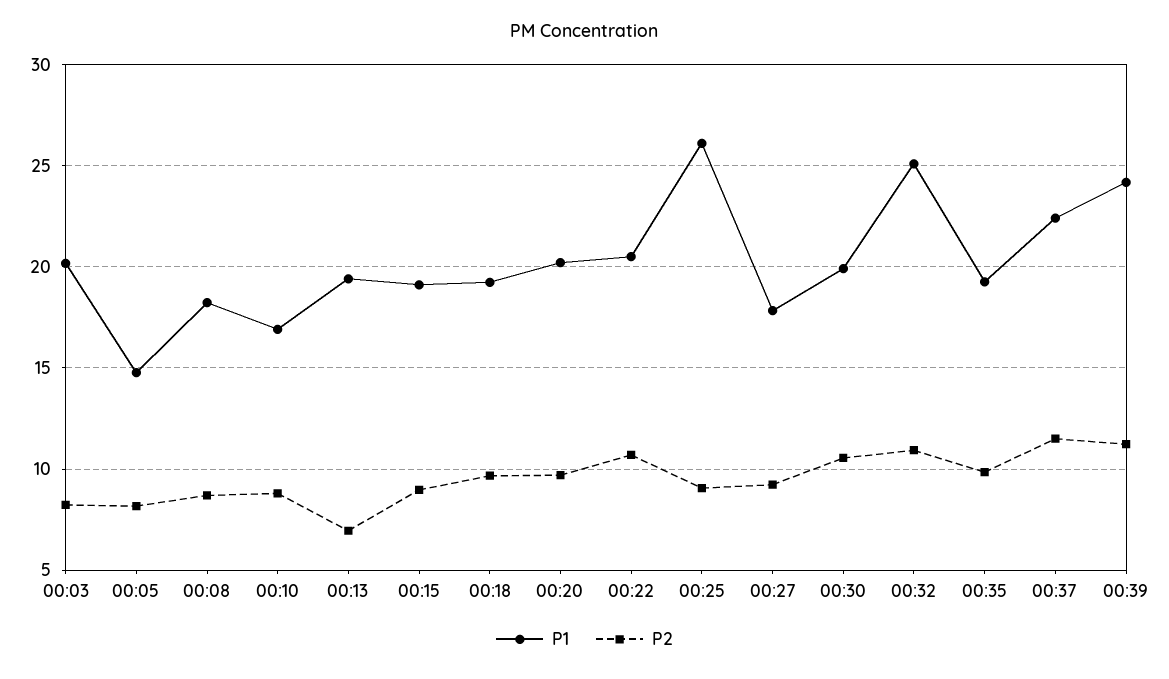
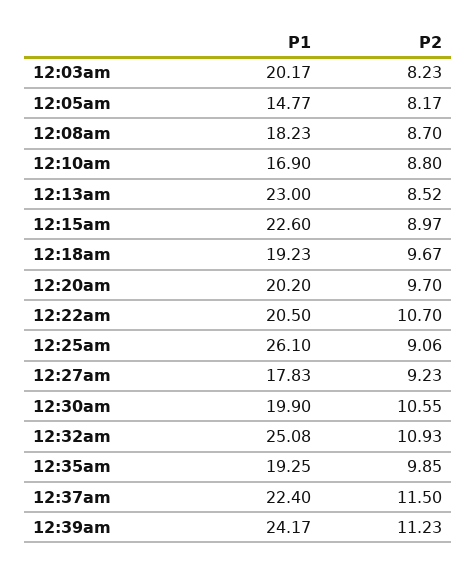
  {
    "P1": {
      "00:03": 20.17,
      "00:05": 14.77,
      "00:08": 18.23,
      "00:10": 16.9,
-     "00:13": 19.5,
+     "00:13": 23,
-     "00:15": 19,
+     "00:15": 22.6,
      "00:18": 19.23,
      "00:20": 20.2,
      "00:22": 20.5,
      "00:25": 26.1,
      "00:27": 17.83,
      "00:30": 19.9,
      "00:32": 25.08,
      "00:35": 19.25,
      "00:37": 22.4,
      "00:39": 24.17
    },
    "P2": {
      "00:03": 8.23,
      "00:05": 8.17,
      "00:08": 8.7,
      "00:10": 8.8,
-     "00:13": 7,
+     "00:13": 8.52,
      "00:15": 8.97,
      "00:18": 9.67,
      "00:20": 9.7,
      "00:22": 10.7,
      "00:25": 9.06,
      "00:27": 9.23,
      "00:30": 10.55,
      "00:32": 10.93,
      "00:35": 9.85,
      "00:37": 11.5,
      "00:39": 11.23
    }
  }

